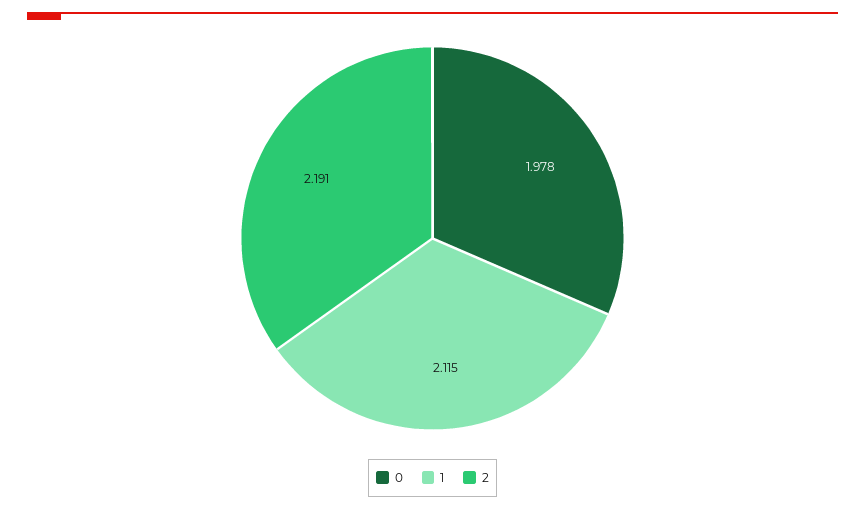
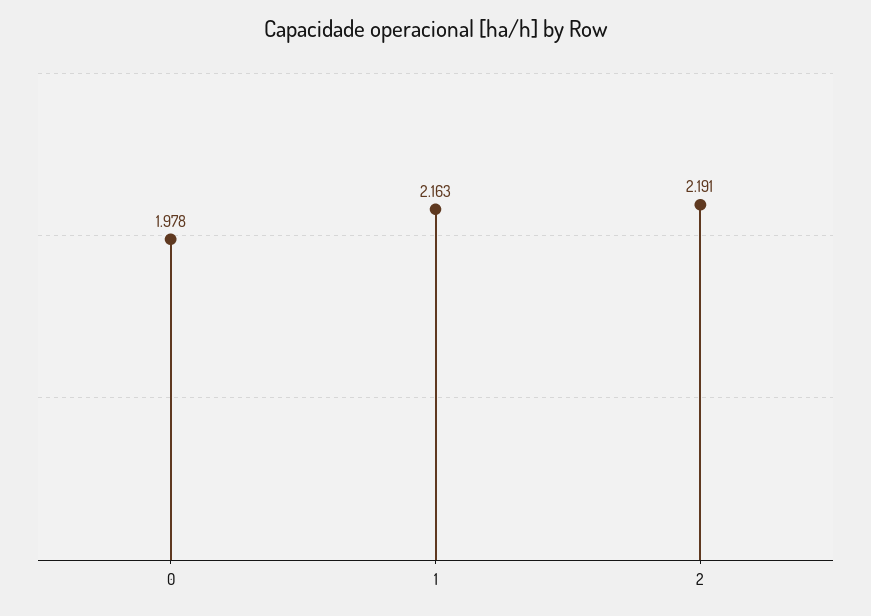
  {
    "0": 1.978,
-   "1": 2.115,
+   "1": 2.163,
    "2": 2.191
  }

